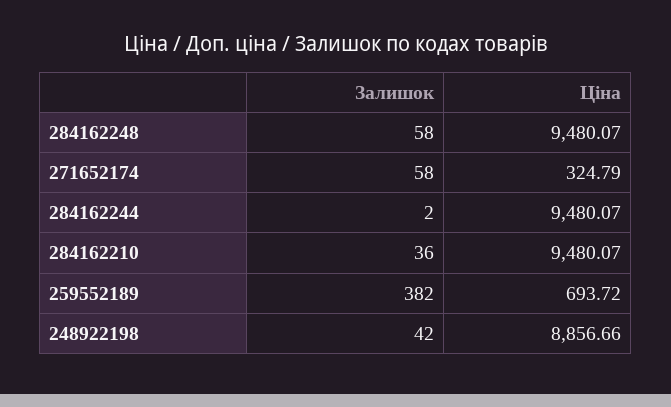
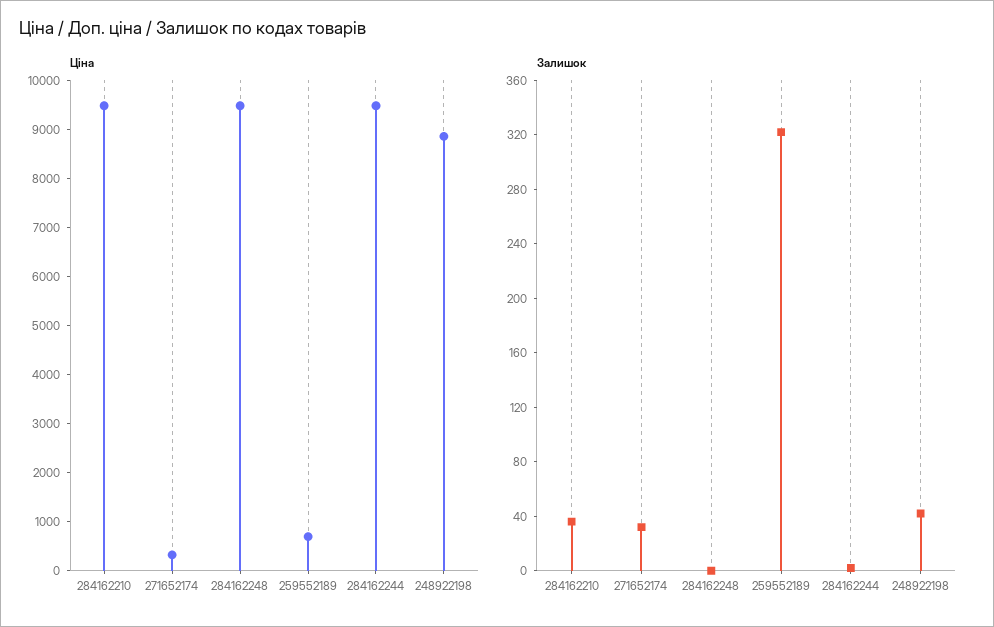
  {
    "Залишок": {
-     "284162248": 58,
+     "284162248": 0,
-     "271652174": 58,
+     "271652174": 30,
      "284162244": 2,
      "284162210": 36,
-     "259552189": 382,
+     "259552189": 320,
      "248922198": 42
    },
    "Ціна": {
      "284162248": 9480.07,
      "271652174": 324.79,
      "284162244": 9480.07,
      "284162210": 9480.07,
      "259552189": 693.72,
      "248922198": 8856.66
    }
  }

